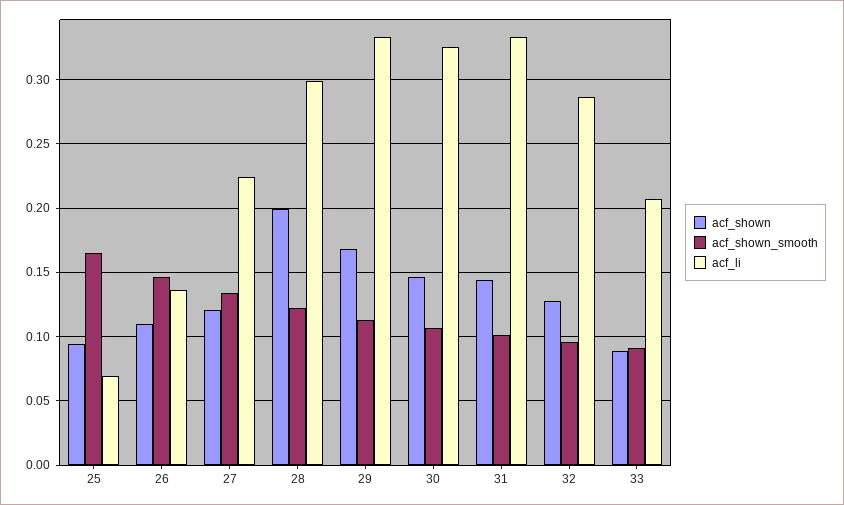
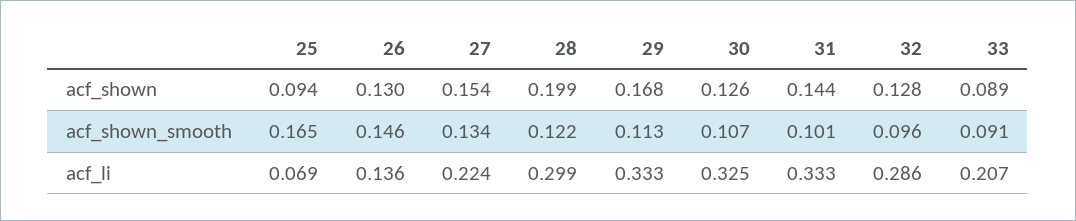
  {
    "acf_shown": {
      "25": 0.094,
-     "26": 0.11,
+     "26": 0.13,
-     "27": 0.12,
+     "27": 0.154,
      "28": 0.199,
      "29": 0.168,
-     "30": 0.145,
+     "30": 0.126,
      "31": 0.144,
      "32": 0.128,
      "33": 0.089
    },
    "acf_shown_smooth": {
      "25": 0.165,
      "26": 0.146,
      "27": 0.134,
      "28": 0.122,
      "29": 0.113,
      "30": 0.107,
      "31": 0.101,
      "32": 0.096,
      "33": 0.091
    },
    "acf_li": {
      "25": 0.069,
      "26": 0.136,
      "27": 0.224,
      "28": 0.299,
      "29": 0.333,
      "30": 0.325,
      "31": 0.333,
      "32": 0.286,
      "33": 0.207
    }
  }

